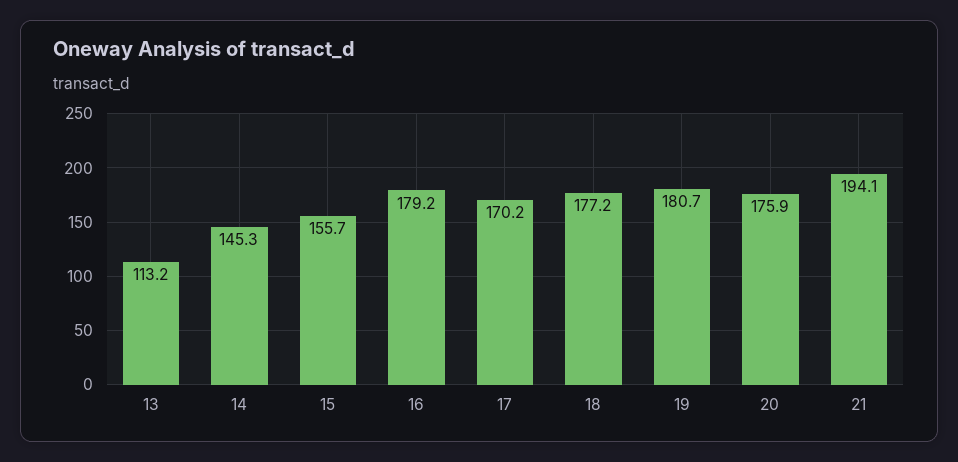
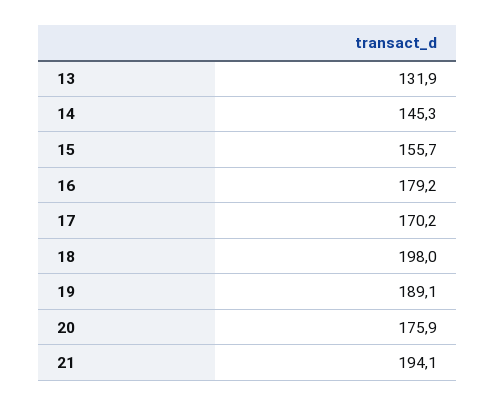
  {
-   "13": 113.2,
+   "13": 131.9,
    "14": 145.3,
    "15": 155.7,
    "16": 179.2,
    "17": 170.2,
-   "18": 177.2,
+   "18": 198,
-   "19": 180.7,
+   "19": 189.1,
    "20": 175.9,
    "21": 194.1
  }

